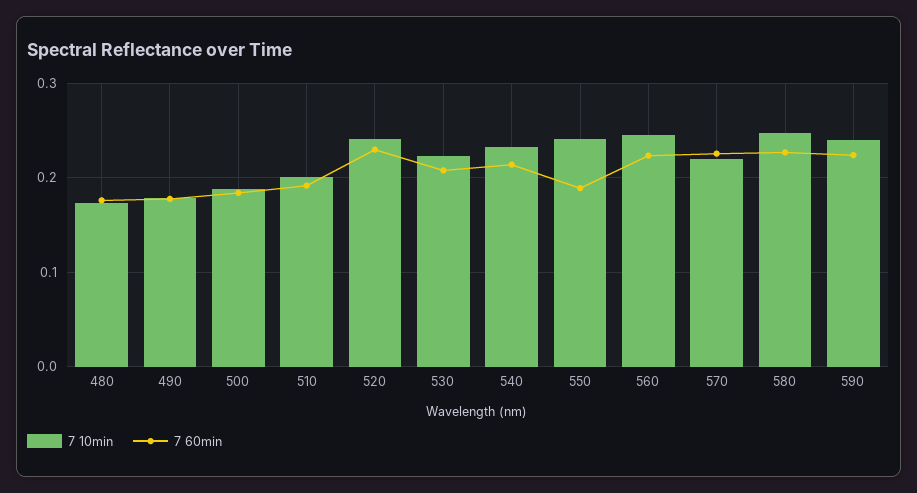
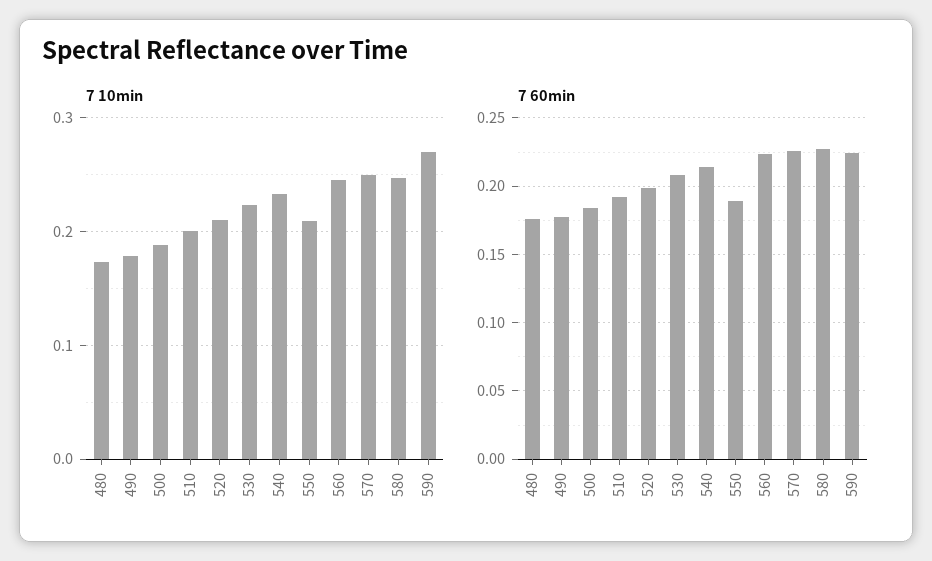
  {
    "7 10min": {
      "480": 0.17,
      "490": 0.18,
      "500": 0.19,
      "510": 0.2,
-     "520": 0.24,
+     "520": 0.21,
      "530": 0.22,
      "540": 0.23,
-     "550": 0.24,
+     "550": 0.21,
      "560": 0.25,
-     "570": 0.22,
+     "570": 0.25,
      "580": 0.25,
-     "590": 0.24
+     "590": 0.27
    },
    "7 60min": {
      "480": 0.175,
      "490": 0.18,
      "500": 0.185,
      "510": 0.19,
-     "520": 0.23,
+     "520": 0.2,
      "530": 0.21,
      "540": 0.215,
      "550": 0.19,
      "560": 0.225,
      "570": 0.225,
      "580": 0.225,
      "590": 0.225
    }
  }

